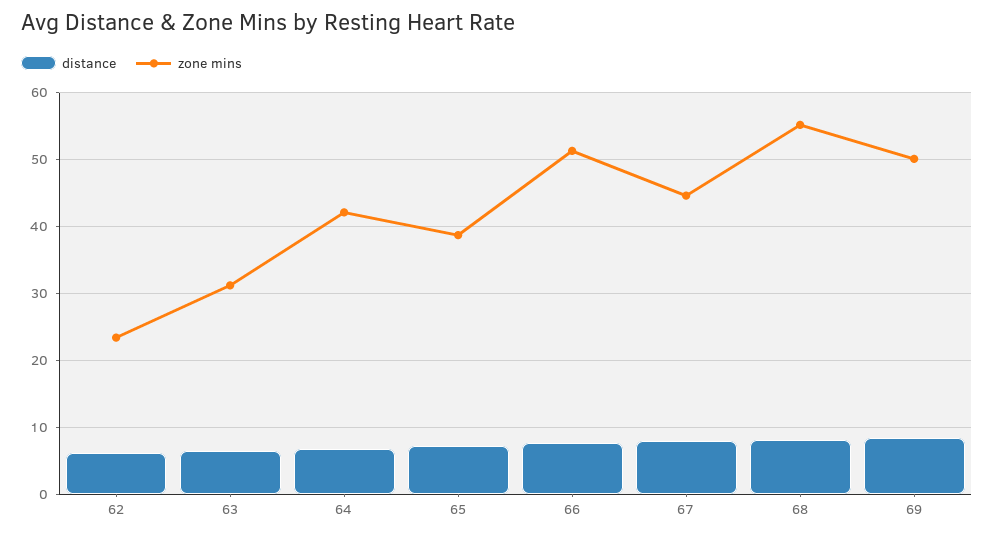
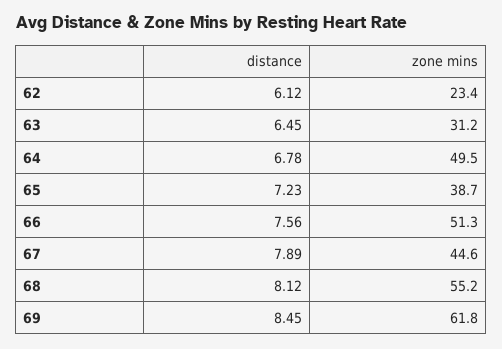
  {
    "distance": {
      "62": 6.12,
      "63": 6.45,
      "64": 6.78,
      "65": 7.23,
      "66": 7.56,
      "67": 7.89,
      "68": 8.12,
      "69": 8.45
    },
    "zone mins": {
      "62": 23.4,
      "63": 31.2,
-     "64": 42,
+     "64": 49.5,
      "65": 38.7,
      "66": 51.3,
      "67": 44.6,
      "68": 55.2,
-     "69": 50
+     "69": 61.8
    }
  }

